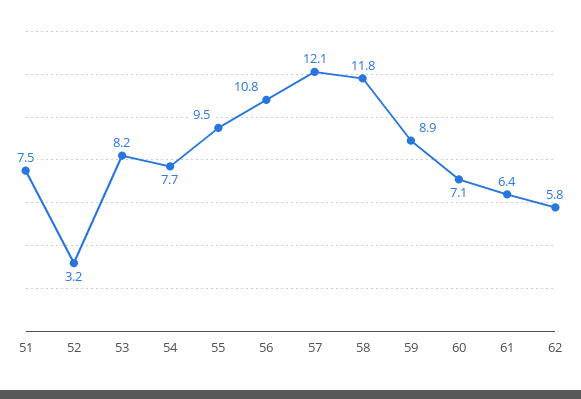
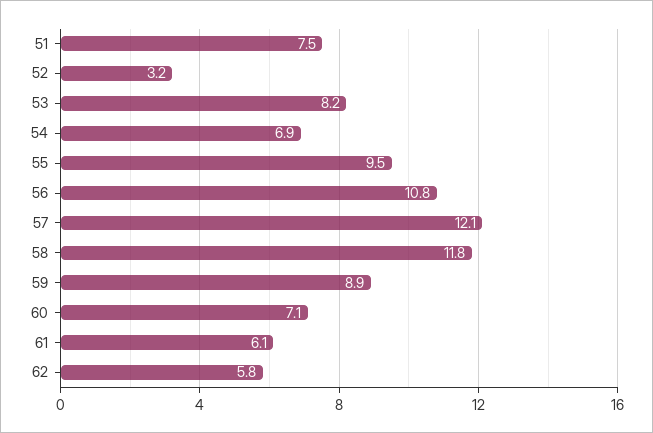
  {
    "51": 7.5,
    "52": 3.2,
    "53": 8.2,
-   "54": 7.7,
+   "54": 6.9,
    "55": 9.5,
    "56": 10.8,
    "57": 12.1,
    "58": 11.8,
    "59": 8.9,
    "60": 7.1,
-   "61": 6.4,
+   "61": 6.1,
    "62": 5.8
  }

